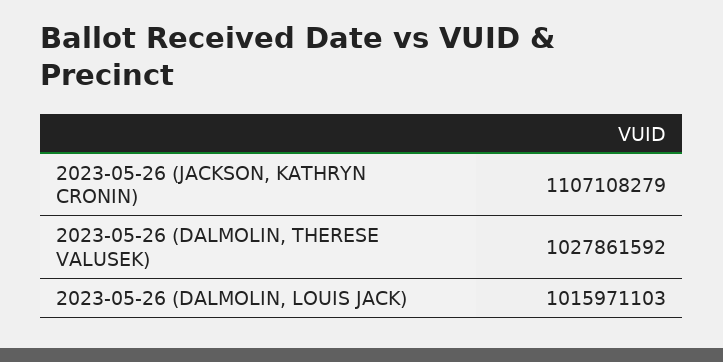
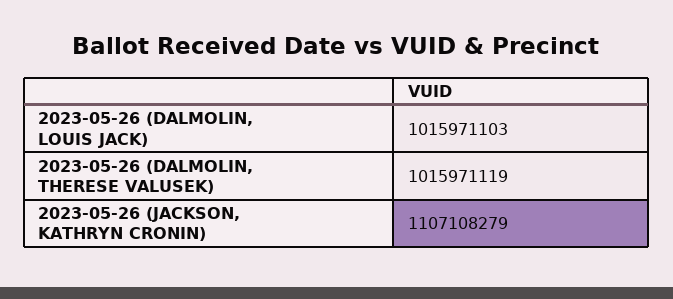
  {
    "2023-05-26 (JACKSON, KATHRYN CRONIN)": 1107108279,
-   "2023-05-26 (DALMOLIN, THERESE VALUSEK)": 1027861592,
+   "2023-05-26 (DALMOLIN, THERESE VALUSEK)": 1015971119,
    "2023-05-26 (DALMOLIN, LOUIS JACK)": 1015971103
  }

